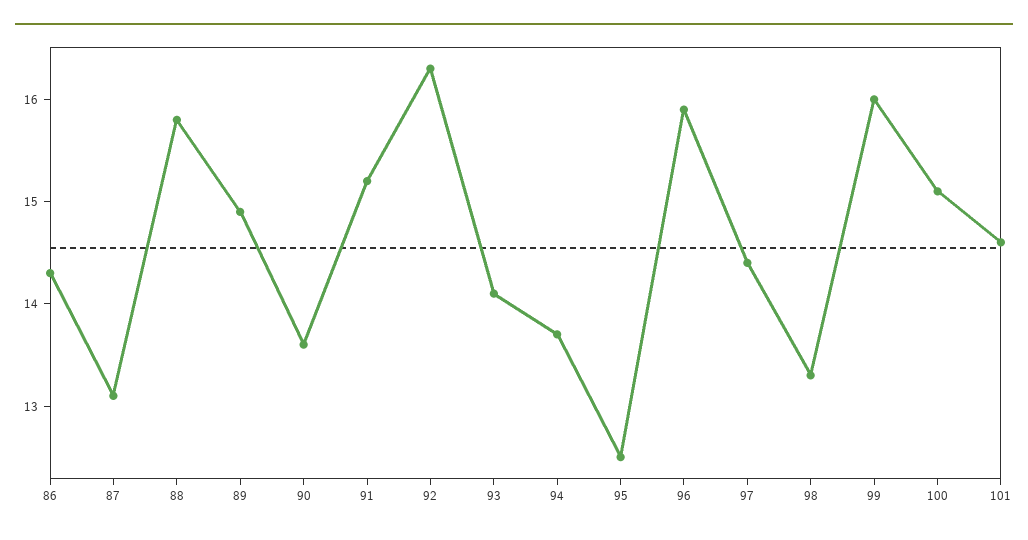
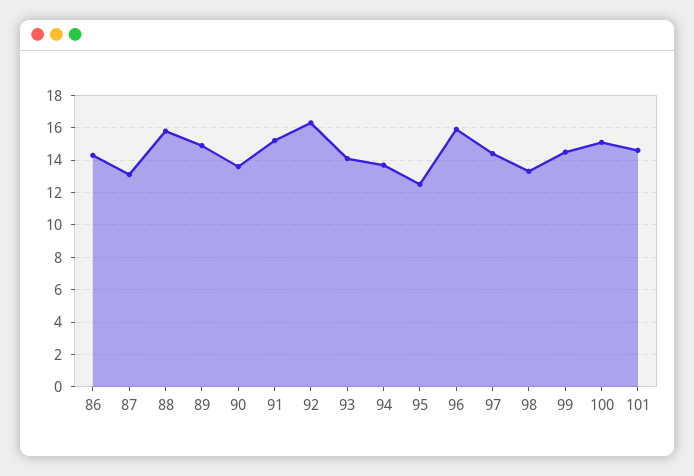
  {
    "86": 14.3,
    "87": 13.1,
    "88": 15.8,
    "89": 14.9,
    "90": 13.6,
    "91": 15.2,
    "92": 16.3,
    "93": 14.1,
    "94": 13.7,
    "95": 12.5,
    "96": 15.9,
    "97": 14.4,
    "98": 13.3,
-   "99": 16,
+   "99": 14.5,
    "100": 15.1,
    "101": 14.6
  }

